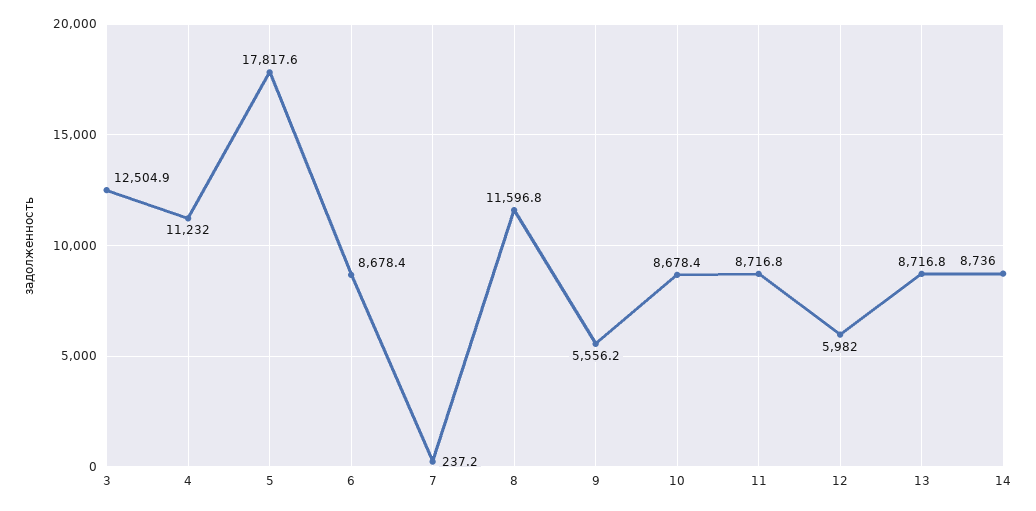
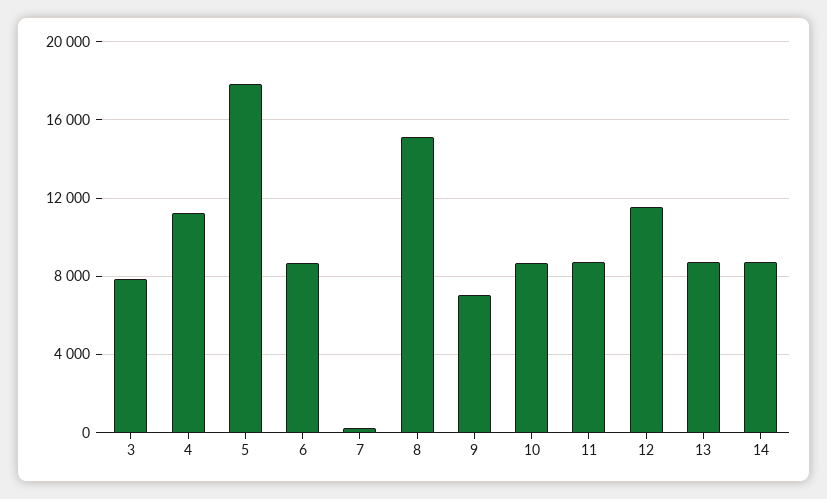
  {
-   "3": 12504.9,
+   "3": 8000,
    "4": 11232,
    "5": 17817.6,
    "6": 8678.4,
    "7": 237.2,
-   "8": 11596.8,
+   "8": 15000,
-   "9": 5556.2,
+   "9": 7000,
    "10": 8678.4,
    "11": 8716.8,
-   "12": 5982,
+   "12": 11500,
    "13": 8716.8,
    "14": 8736
  }

